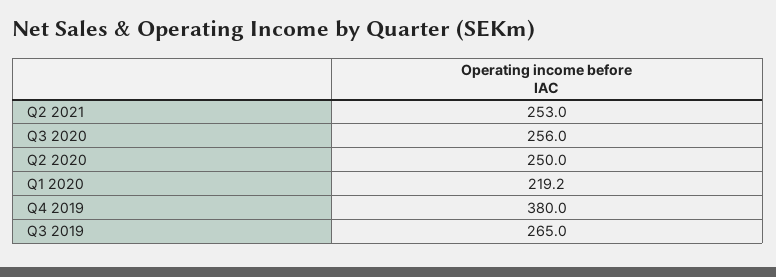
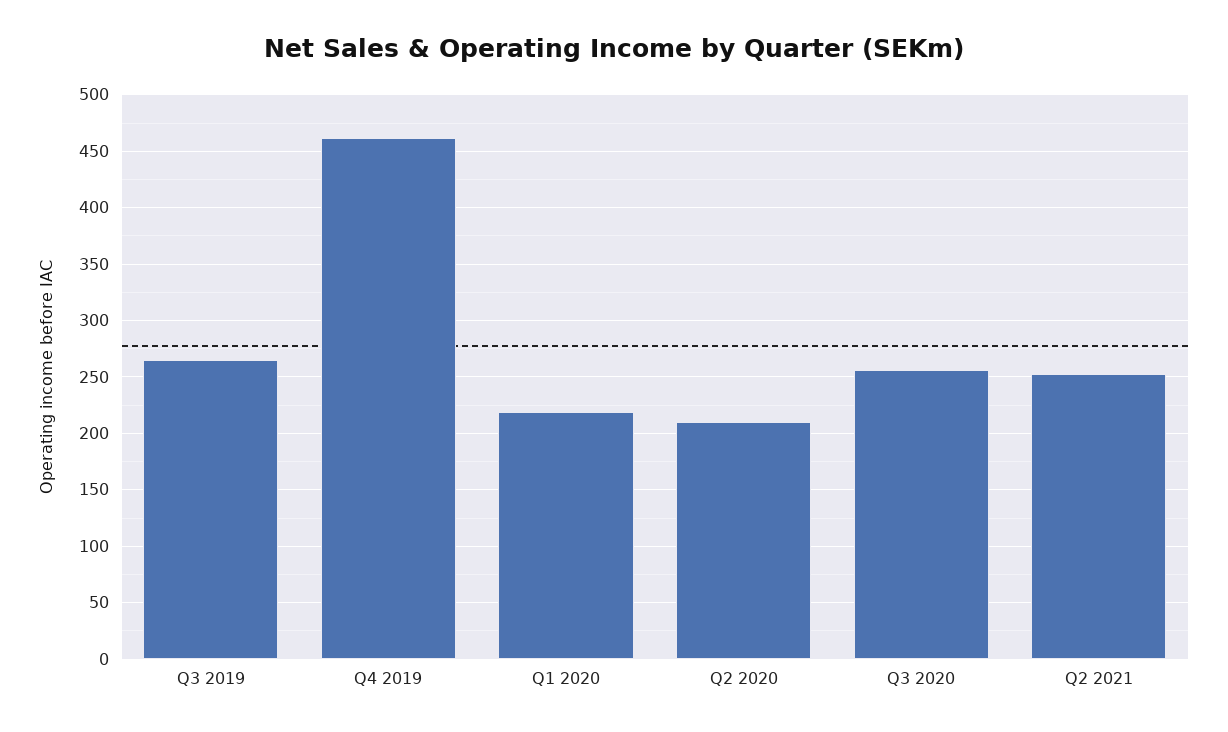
  {
    "Q2 2021": 253,
    "Q3 2020": 256,
-   "Q2 2020": 250,
+   "Q2 2020": 210,
    "Q1 2020": 219.2,
-   "Q4 2019": 380,
+   "Q4 2019": 460,
    "Q3 2019": 265
  }

